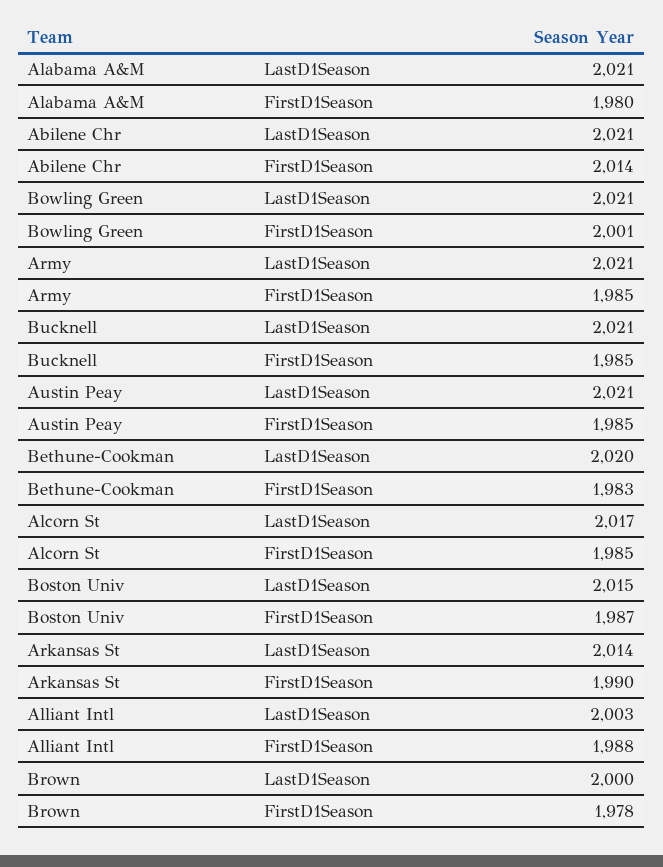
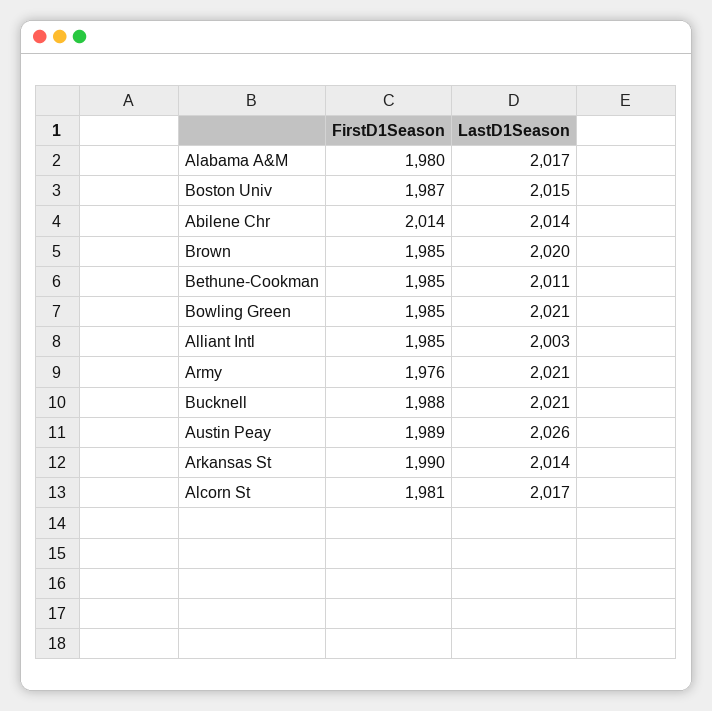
  {
    "Alabama A&M": {
-     "LastD1Season": 2021,
+     "LastD1Season": 2017,
      "FirstD1Season": 1980
    },
    "Abilene Chr": {
-     "LastD1Season": 2021,
+     "LastD1Season": 2014,
      "FirstD1Season": 2014
    },
    "Bowling Green": {
      "LastD1Season": 2021,
-     "FirstD1Season": 2001
+     "FirstD1Season": 1985
    },
    "Army": {
      "LastD1Season": 2021,
-     "FirstD1Season": 1985
+     "FirstD1Season": 1976
    },
    "Bucknell": {
      "LastD1Season": 2021,
-     "FirstD1Season": 1985
+     "FirstD1Season": 1988
    },
    "Austin Peay": {
-     "LastD1Season": 2021,
+     "LastD1Season": 2026,
-     "FirstD1Season": 1985
+     "FirstD1Season": 1989
    },
    "Bethune-Cookman": {
-     "LastD1Season": 2020,
+     "LastD1Season": 2011,
-     "FirstD1Season": 1983
+     "FirstD1Season": 1985
    },
    "Alcorn St": {
      "LastD1Season": 2017,
-     "FirstD1Season": 1985
+     "FirstD1Season": 1981
    },
    "Boston Univ": {
      "LastD1Season": 2015,
      "FirstD1Season": 1987
    },
    "Arkansas St": {
      "LastD1Season": 2014,
      "FirstD1Season": 1990
    },
    "Alliant Intl": {
      "LastD1Season": 2003,
-     "FirstD1Season": 1988
+     "FirstD1Season": 1985
    },
    "Brown": {
-     "LastD1Season": 2000,
+     "LastD1Season": 2020,
-     "FirstD1Season": 1978
+     "FirstD1Season": 1985
    }
  }

